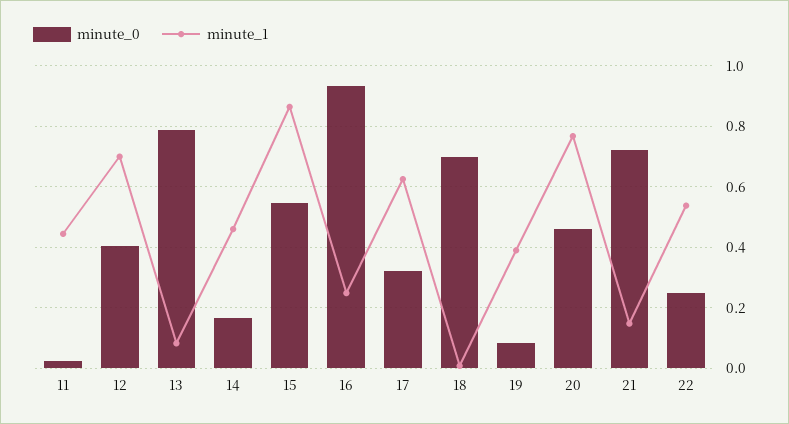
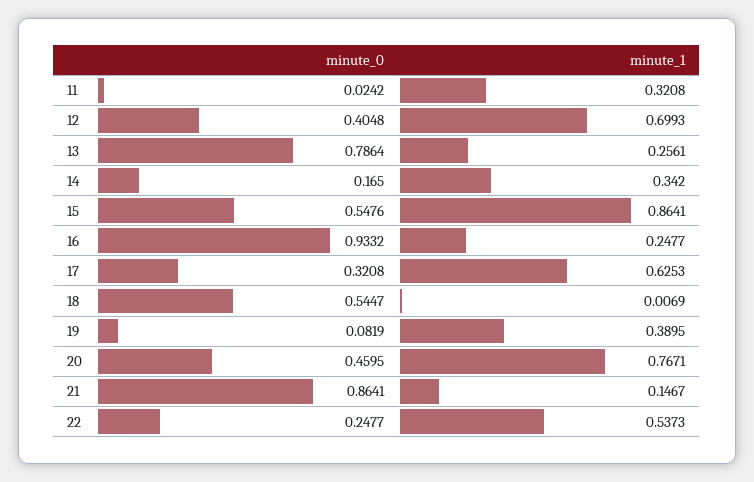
  {
    "minute_0": {
      "11": 0.0242,
      "12": 0.4048,
      "13": 0.7864,
      "14": 0.165,
      "15": 0.5476,
      "16": 0.9332,
      "17": 0.3208,
-     "18": 0.7,
+     "18": 0.5447,
      "19": 0.0819,
      "20": 0.4595,
-     "21": 0.72,
+     "21": 0.8641,
      "22": 0.2477
    },
    "minute_1": {
-     "11": 0.44,
+     "11": 0.3208,
      "12": 0.6993,
-     "13": 0.08,
+     "13": 0.2561,
-     "14": 0.46,
+     "14": 0.342,
      "15": 0.8641,
      "16": 0.2477,
      "17": 0.6253,
      "18": 0.0069,
      "19": 0.3895,
      "20": 0.7671,
      "21": 0.1467,
      "22": 0.5373
    }
  }

